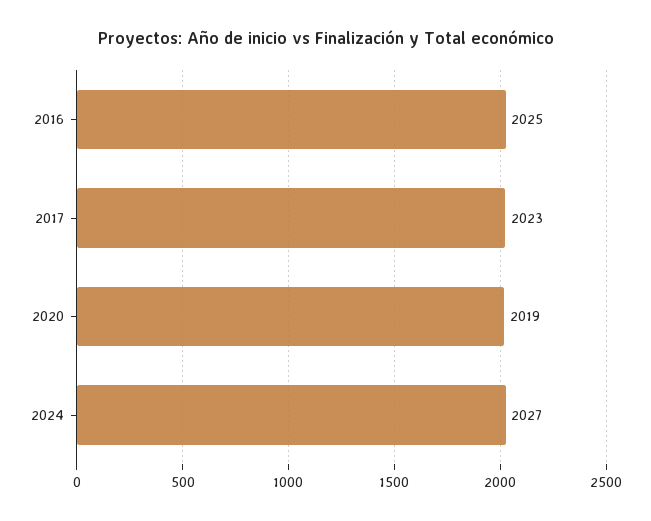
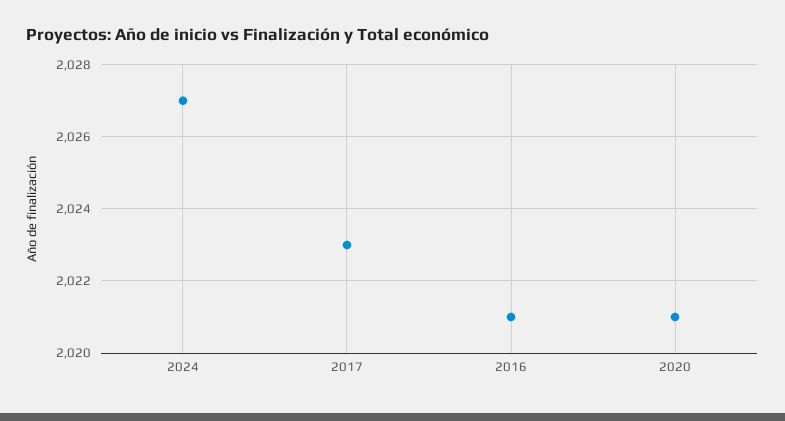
  {
-   "2016": 2025,
+   "2016": 2021,
    "2017": 2023,
-   "2020": 2019,
+   "2020": 2021,
    "2024": 2027
  }

